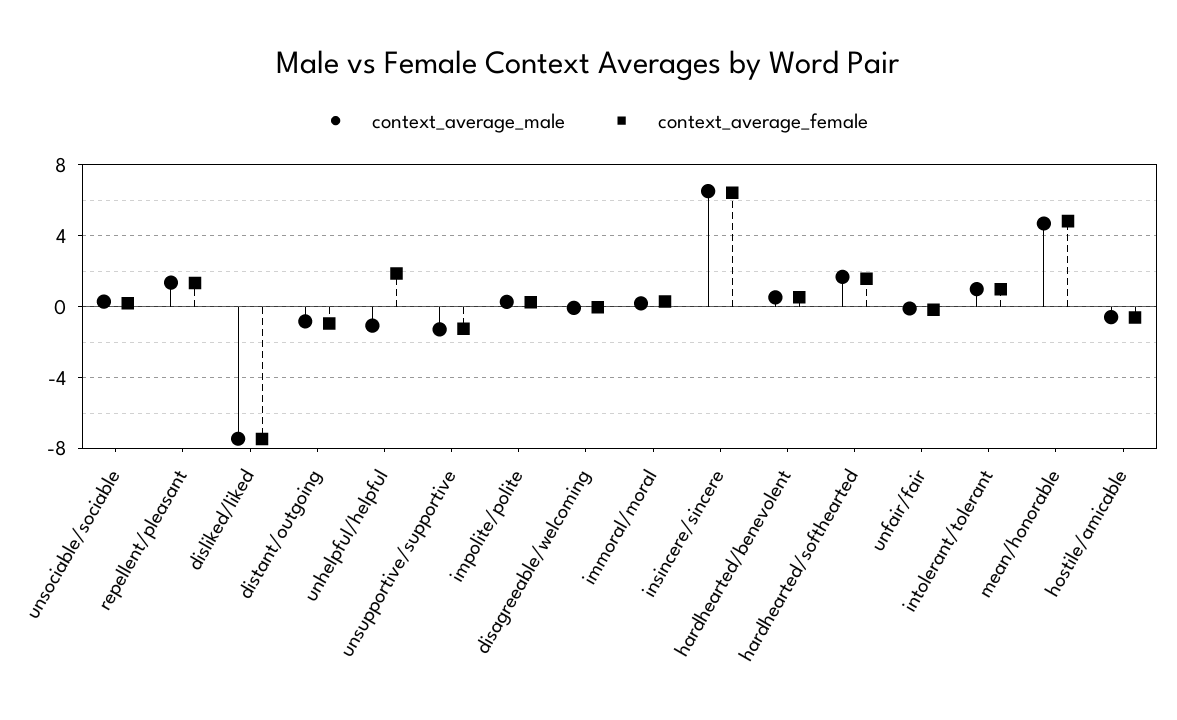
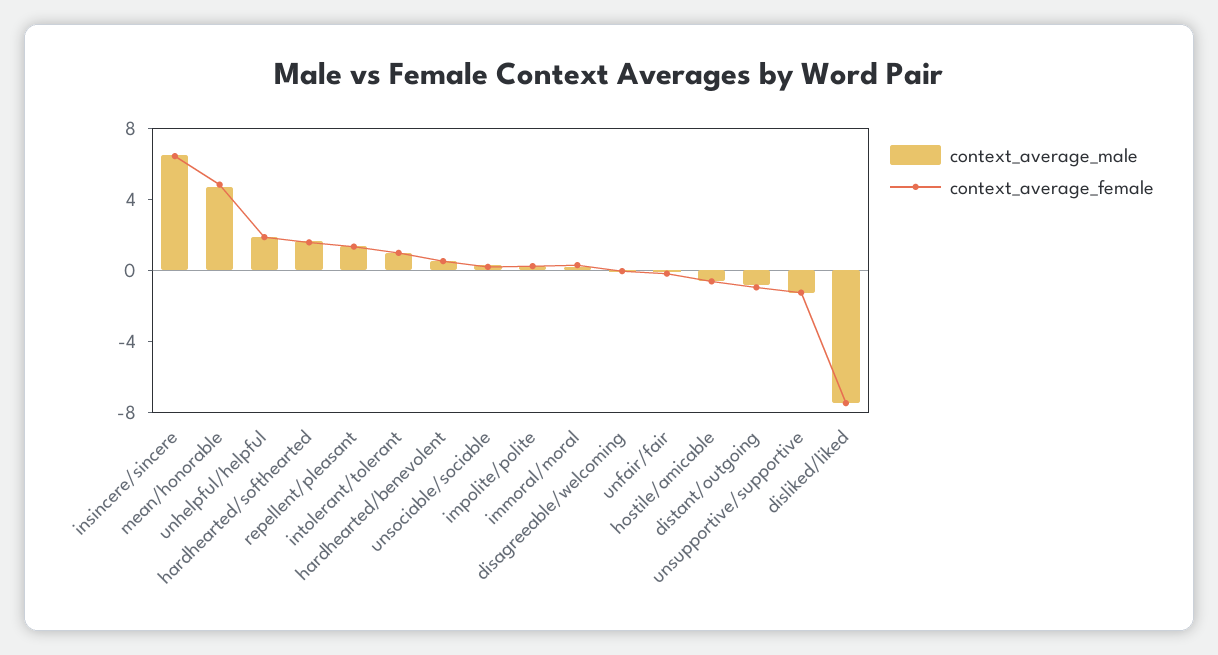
  {
    "context_average_male": {
      "unsociable/sociable": 0.5,
      "repellent/pleasant": 1.5,
      "disliked/liked": -7.5,
      "distant/outgoing": -1,
-     "unhelpful/helpful": -1,
+     "unhelpful/helpful": 2,
      "unsupportive/supportive": -1.5,
      "impolite/polite": 0.5,
      "disagreeable/welcoming": 0,
      "immoral/moral": 0,
      "insincere/sincere": 6.5,
      "hardhearted/benevolent": 0.5,
      "hardhearted/softhearted": 1.5,
      "unfair/fair": 0,
      "intolerant/tolerant": 1,
      "mean/honorable": 4.5,
      "hostile/amicable": -0.5
    },
    "context_average_female": {
      "unsociable/sociable": 0,
      "repellent/pleasant": 1.5,
      "disliked/liked": -7.5,
      "distant/outgoing": -1,
      "unhelpful/helpful": 2,
      "unsupportive/supportive": -1,
      "impolite/polite": 0.5,
      "disagreeable/welcoming": 0,
      "immoral/moral": 0.5,
      "insincere/sincere": 6.5,
      "hardhearted/benevolent": 0.5,
      "hardhearted/softhearted": 1.5,
      "unfair/fair": 0,
      "intolerant/tolerant": 1,
      "mean/honorable": 5,
      "hostile/amicable": -0.5
    }
  }

